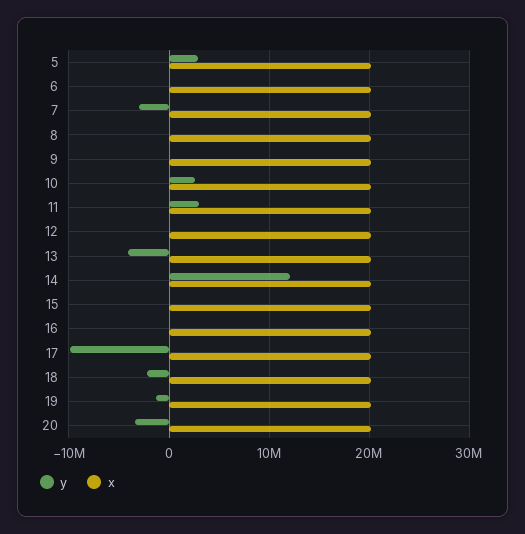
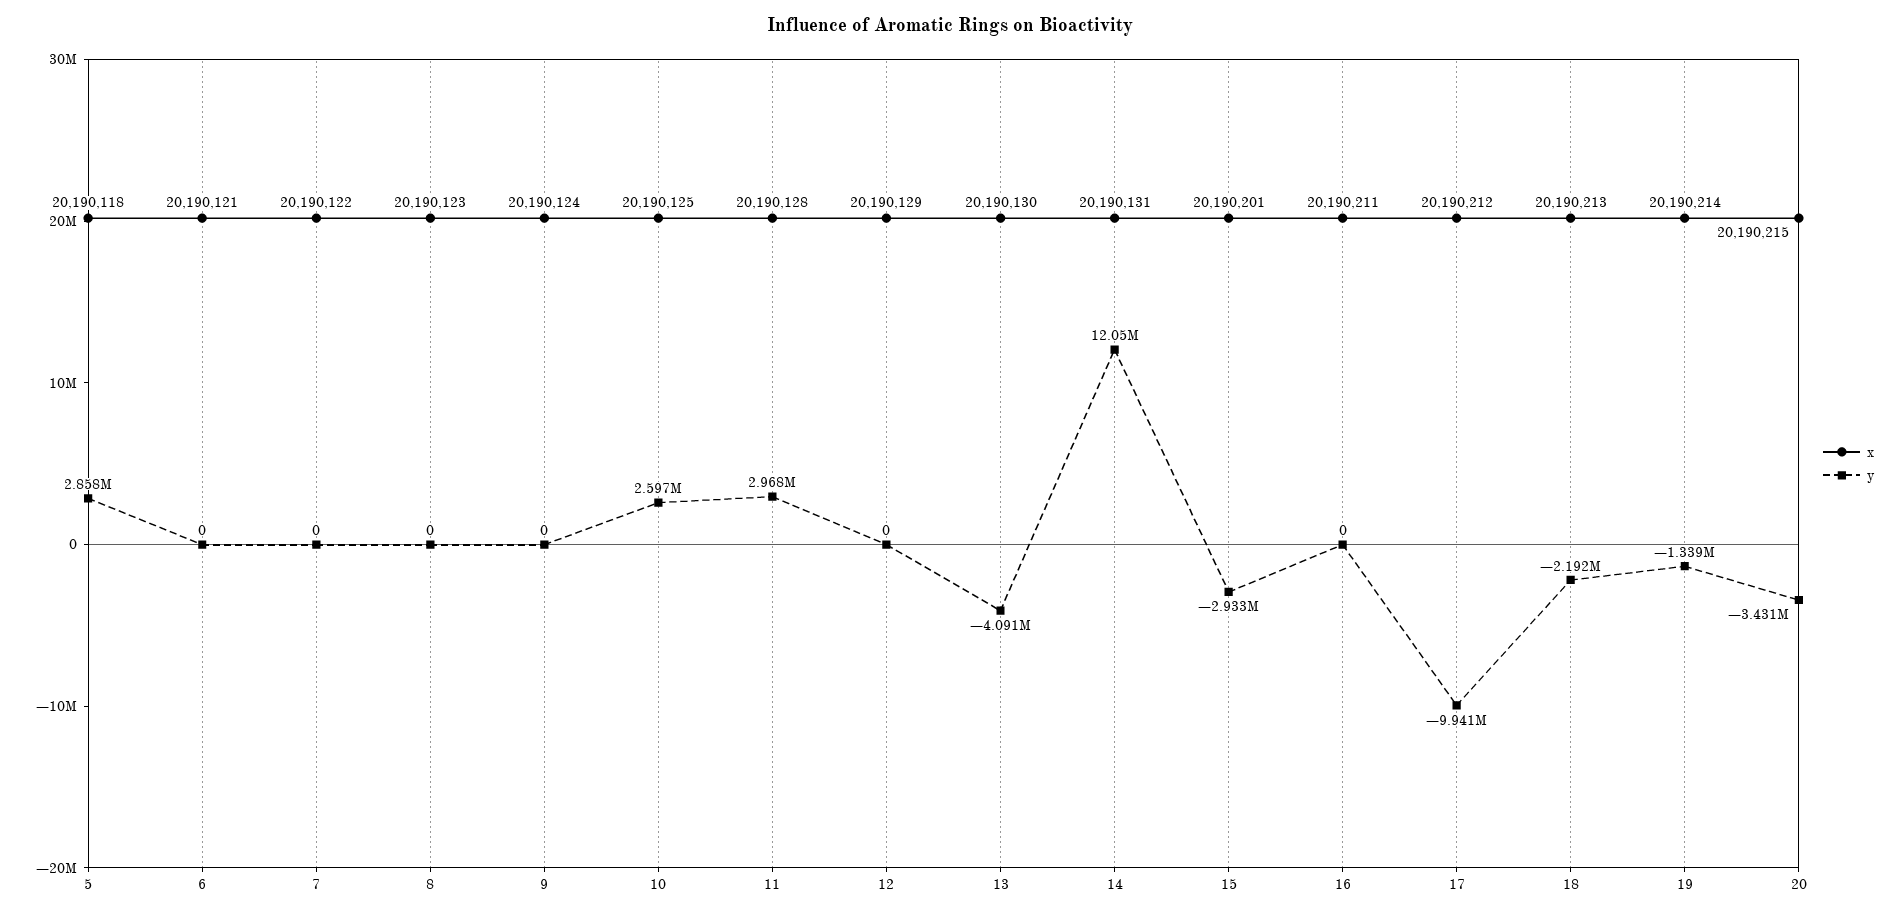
  {
    "y": {
      "5": 2858000,
      "6": 0,
-     "7": -3000000,
+     "7": 0,
      "8": 0,
      "9": 0,
      "10": 2597000,
      "11": 2968000,
      "12": 0,
      "13": -4091000,
      "14": 12050000,
-     "15": 0,
+     "15": -2933000,
      "16": 0,
      "17": -9941000,
      "18": -2192000,
      "19": -1339000,
      "20": -3431000
    },
    "x": {
      "5": 20190118,
      "6": 20190121,
      "7": 20190122,
      "8": 20190123,
      "9": 20190124,
      "10": 20190125,
      "11": 20190128,
      "12": 20190129,
      "13": 20190130,
      "14": 20190131,
      "15": 20190201,
      "16": 20190211,
      "17": 20190212,
      "18": 20190213,
      "19": 20190214,
      "20": 20190215
    }
  }

